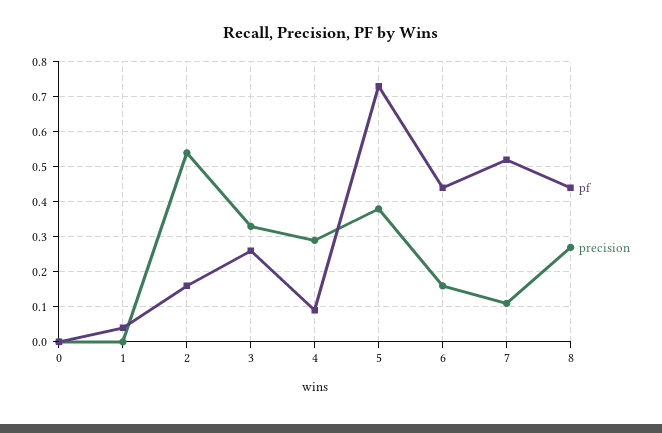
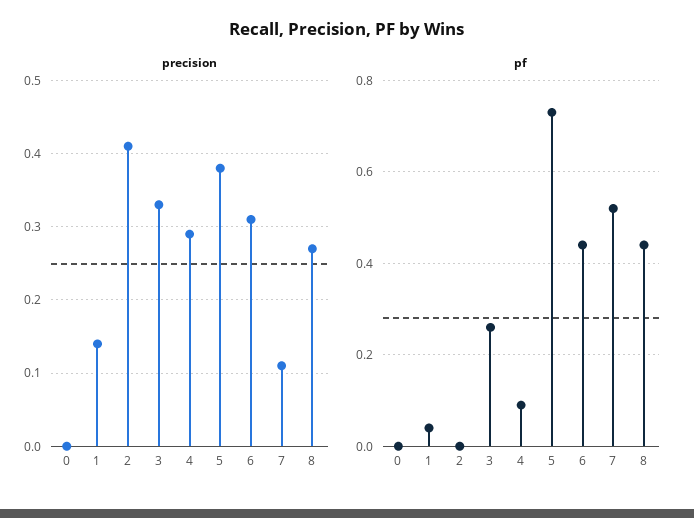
  {
    "pf": {
      "0": 0,
      "1": 0.05,
-     "2": 0.15,
+     "2": 0,
      "3": 0.25,
      "4": 0.1,
      "5": 0.75,
      "6": 0.45,
      "7": 0.5,
      "8": 0.45
    },
    "precision": {
      "0": 0,
-     "1": 0,
+     "1": 0.14,
-     "2": 0.55,
+     "2": 0.41,
      "3": 0.33,
      "4": 0.29,
      "5": 0.38,
-     "6": 0.15,
+     "6": 0.31,
      "7": 0.11,
      "8": 0.27
    }
  }

